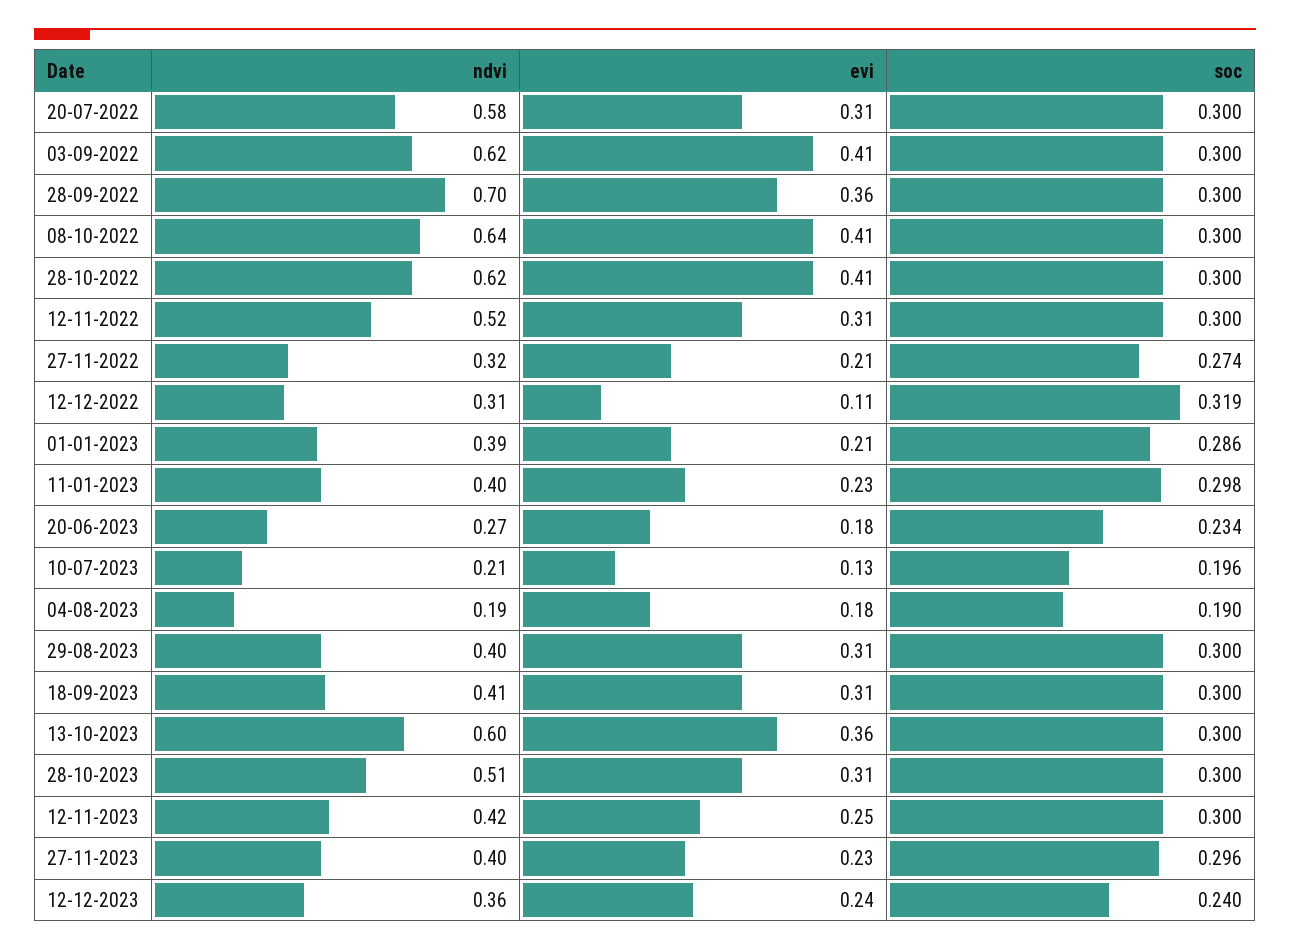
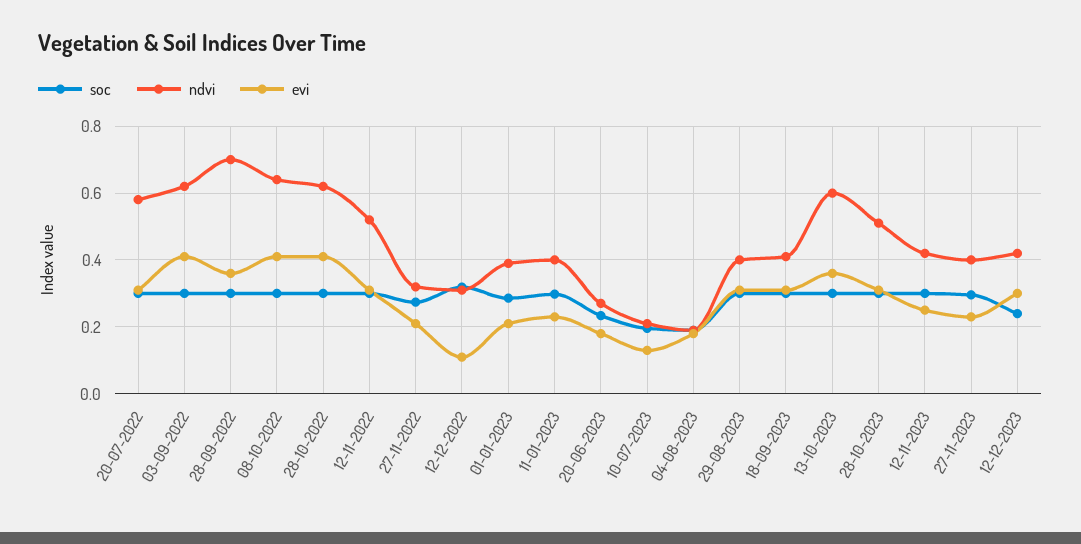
  {
    "ndvi": {
      "20-07-2022": 0.58,
      "03-09-2022": 0.62,
      "28-09-2022": 0.7,
      "08-10-2022": 0.64,
      "28-10-2022": 0.62,
      "12-11-2022": 0.52,
      "27-11-2022": 0.32,
      "12-12-2022": 0.31,
      "01-01-2023": 0.39,
      "11-01-2023": 0.4,
      "20-06-2023": 0.27,
      "10-07-2023": 0.21,
      "04-08-2023": 0.19,
      "29-08-2023": 0.4,
      "18-09-2023": 0.41,
      "13-10-2023": 0.6,
      "28-10-2023": 0.51,
      "12-11-2023": 0.42,
      "27-11-2023": 0.4,
-     "12-12-2023": 0.36
+     "12-12-2023": 0.42
    },
    "evi": {
      "20-07-2022": 0.31,
      "03-09-2022": 0.41,
      "28-09-2022": 0.36,
      "08-10-2022": 0.41,
      "28-10-2022": 0.41,
      "12-11-2022": 0.31,
      "27-11-2022": 0.21,
      "12-12-2022": 0.11,
      "01-01-2023": 0.21,
      "11-01-2023": 0.23,
      "20-06-2023": 0.18,
      "10-07-2023": 0.13,
      "04-08-2023": 0.18,
      "29-08-2023": 0.31,
      "18-09-2023": 0.31,
      "13-10-2023": 0.36,
      "28-10-2023": 0.31,
      "12-11-2023": 0.25,
      "27-11-2023": 0.23,
-     "12-12-2023": 0.24
+     "12-12-2023": 0.3
    },
    "soc": {
      "20-07-2022": 0.3,
      "03-09-2022": 0.3,
      "28-09-2022": 0.3,
      "08-10-2022": 0.3,
      "28-10-2022": 0.3,
      "12-11-2022": 0.3,
      "27-11-2022": 0.274,
      "12-12-2022": 0.319,
      "01-01-2023": 0.286,
      "11-01-2023": 0.298,
      "20-06-2023": 0.234,
      "10-07-2023": 0.196,
      "04-08-2023": 0.19,
      "29-08-2023": 0.3,
      "18-09-2023": 0.3,
      "13-10-2023": 0.3,
      "28-10-2023": 0.3,
      "12-11-2023": 0.3,
      "27-11-2023": 0.296,
      "12-12-2023": 0.24
    }
  }

